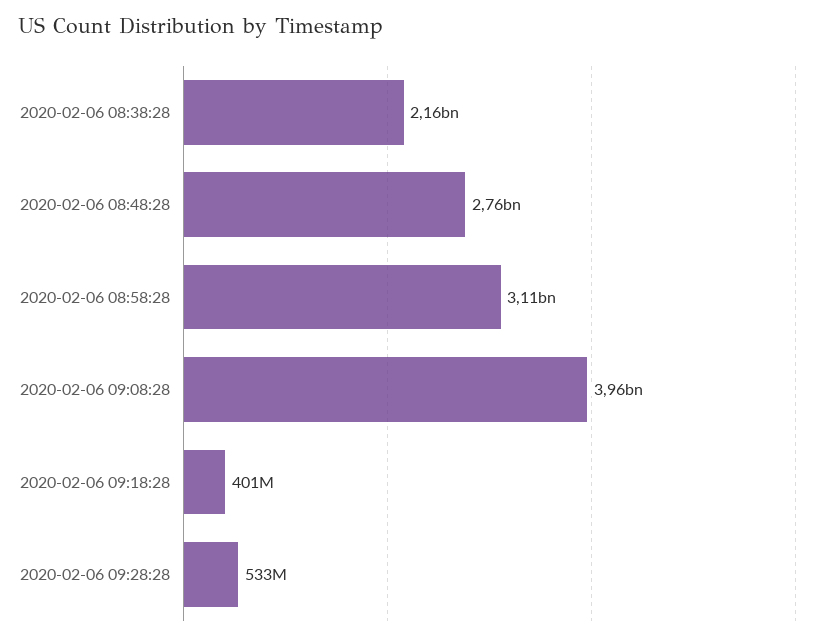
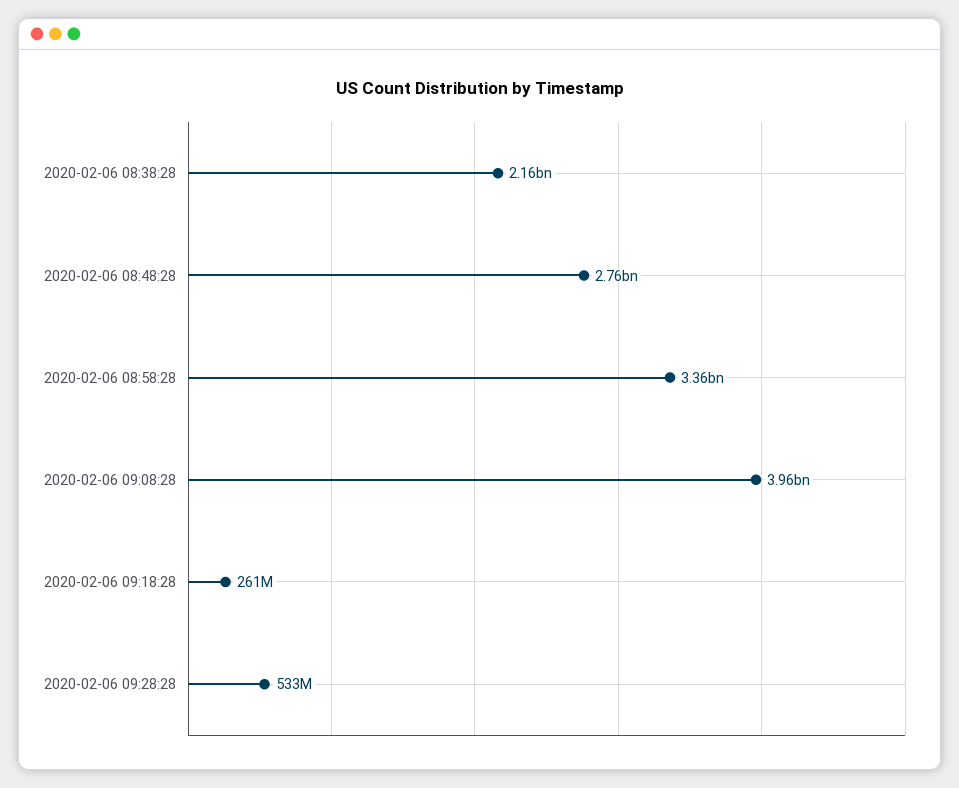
  {
    "2020-02-06 08:38:28": 2160000000,
    "2020-02-06 08:48:28": 2760000000,
-   "2020-02-06 08:58:28": 3110000000,
+   "2020-02-06 08:58:28": 3360000000,
    "2020-02-06 09:08:28": 3960000000,
-   "2020-02-06 09:18:28": 401000000,
+   "2020-02-06 09:18:28": 261000000,
    "2020-02-06 09:28:28": 533000000
  }

